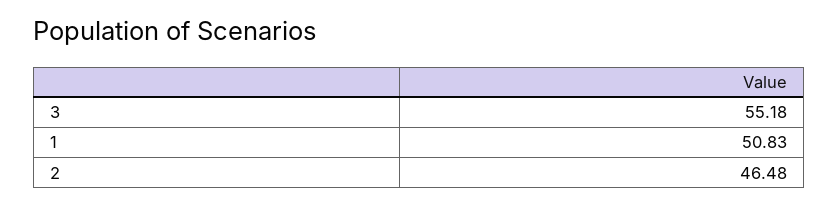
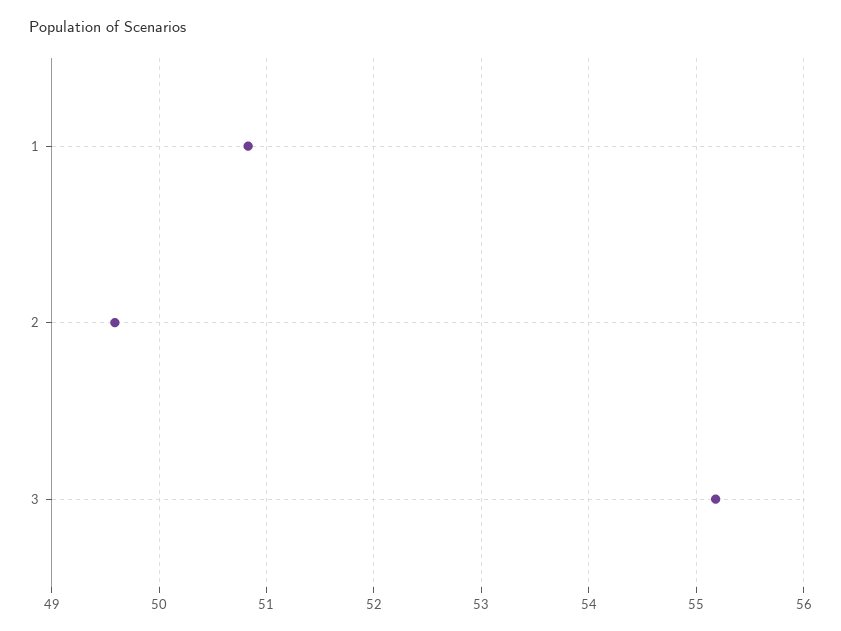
  {
    "3": 55.18,
    "1": 50.83,
-   "2": 46.48
+   "2": 49.6
  }

